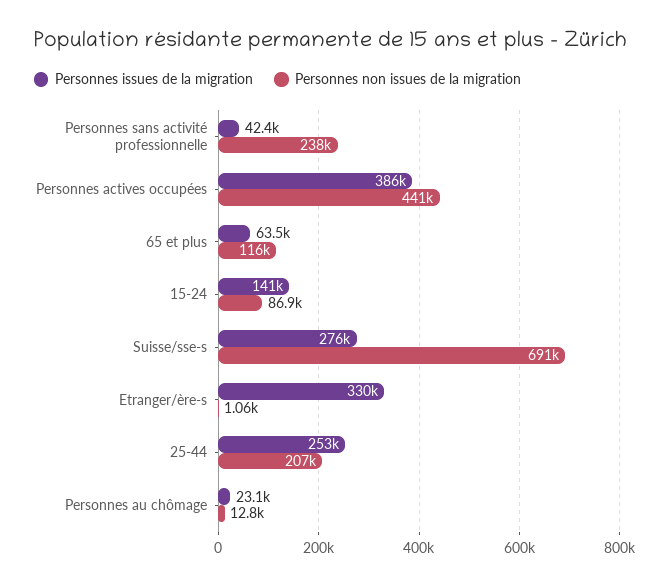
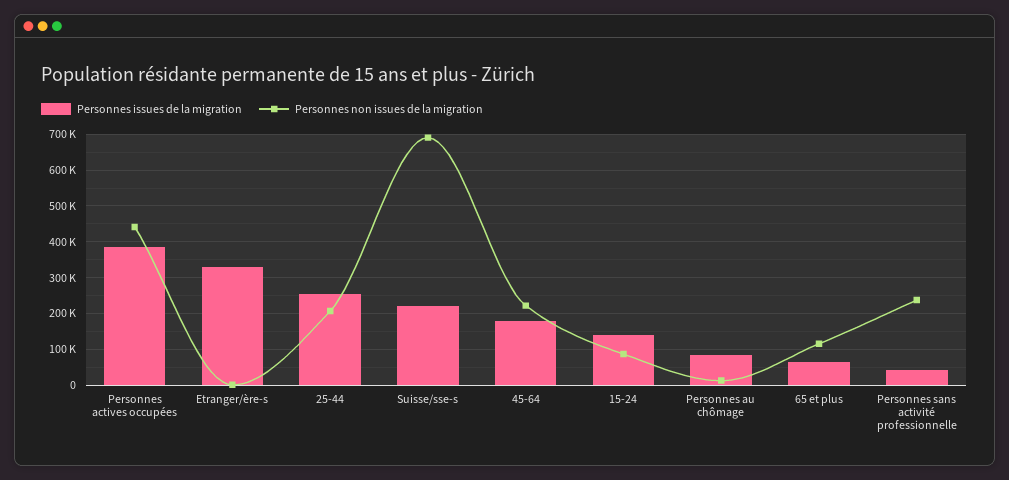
  {
    "Personnes issues de la migration": {
      "Personnes sans activité professionnelle": 42400,
      "Personnes actives occupées": 386000,
      "65 et plus": 63500,
      "15-24": 141000,
-     "Suisse/sse-s": 276000,
+     "Suisse/sse-s": 220000,
      "Etranger/ère-s": 330000,
      "25-44": 253000,
-     "Personnes au chômage": 23100
+     "Personnes au chômage": 80000,
+     "45-64": 180000
    },
    "Personnes non issues de la migration": {
      "Personnes sans activité professionnelle": 238000,
      "Personnes actives occupées": 441000,
      "65 et plus": 116000,
      "15-24": 86900,
      "Suisse/sse-s": 691000,
      "Etranger/ère-s": 1060,
      "25-44": 207000,
-     "Personnes au chômage": 12800
+     "Personnes au chômage": 12800,
+     "45-64": 220000
    }
  }

